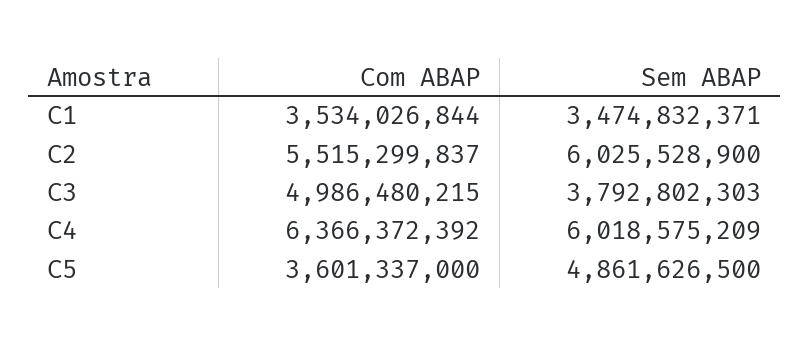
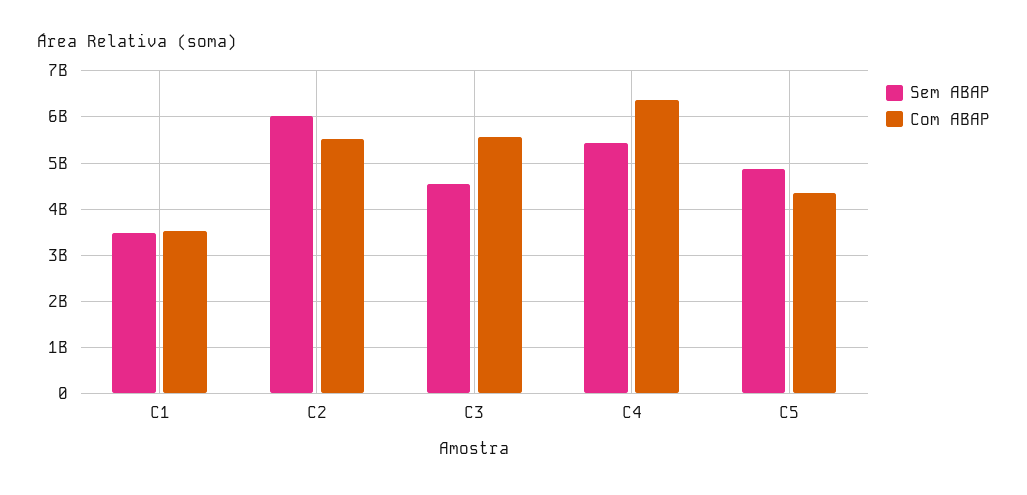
  {
    "Com ABAP": {
      "C1": 3534026844,
      "C2": 5515299837,
-     "C3": 4986480215,
+     "C3": 5600000000,
      "C4": 6366372392,
-     "C5": 3601337000
+     "C5": 4400000000
    },
    "Sem ABAP": {
      "C1": 3474832371,
      "C2": 6025528900,
-     "C3": 3792802303,
+     "C3": 4600000000,
-     "C4": 6018575209,
+     "C4": 5400000000,
      "C5": 4861626500
    }
  }

